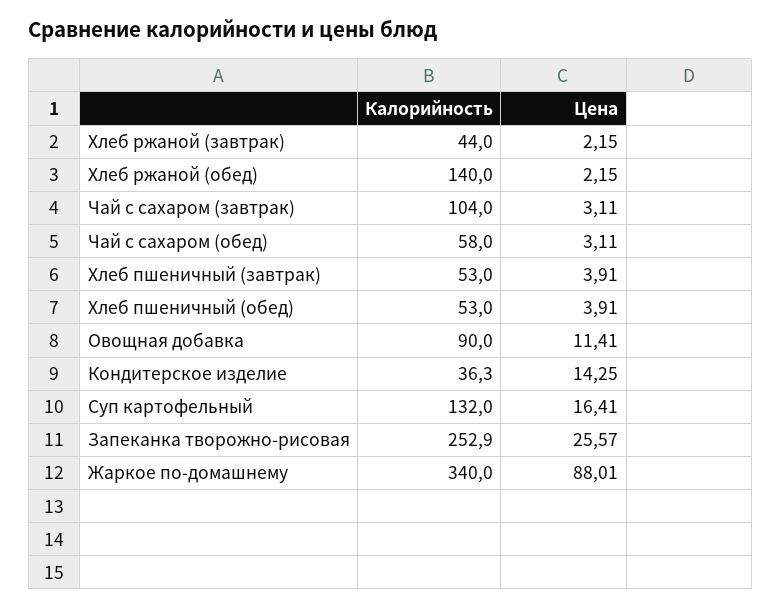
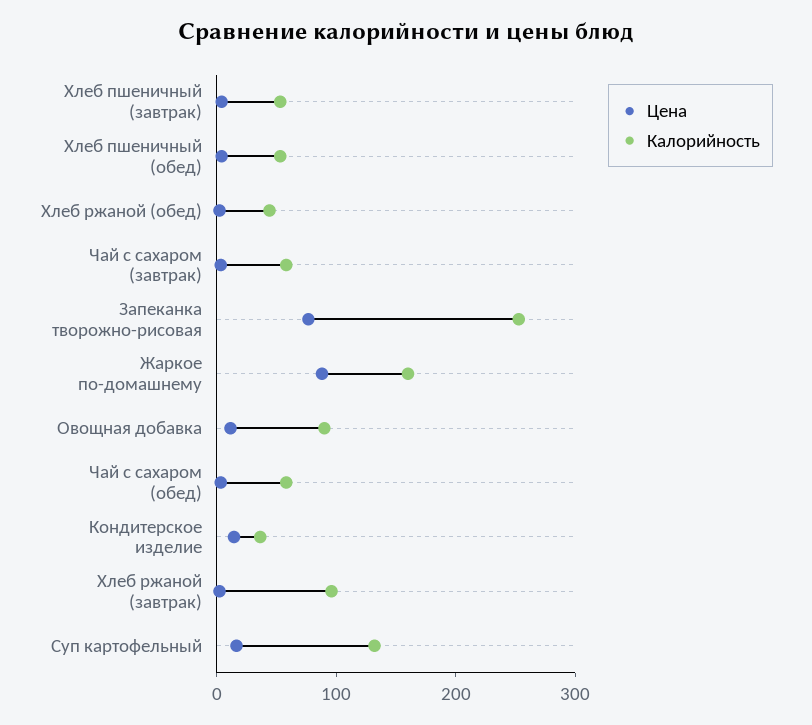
  {
    "Калорийность": {
-     "Хлеб ржаной (завтрак)": 44,
+     "Хлеб ржаной (завтрак)": 100,
-     "Хлеб ржаной (обед)": 140,
+     "Хлеб ржаной (обед)": 40,
-     "Чай с сахаром (завтрак)": 104,
+     "Чай с сахаром (завтрак)": 60,
      "Чай с сахаром (обед)": 58,
      "Хлеб пшеничный (завтрак)": 53,
      "Хлеб пшеничный (обед)": 53,
      "Овощная добавка": 90,
      "Кондитерское изделие": 36.3,
      "Суп картофельный": 132,
      "Запеканка творожно-рисовая": 252.9,
-     "Жаркое по-домашнему": 340
+     "Жаркое по-домашнему": 160
    },
    "Цена": {
      "Хлеб ржаной (завтрак)": 2.15,
      "Хлеб ржаной (обед)": 2.15,
      "Чай с сахаром (завтрак)": 3.11,
      "Чай с сахаром (обед)": 3.11,
      "Хлеб пшеничный (завтрак)": 3.91,
      "Хлеб пшеничный (обед)": 3.91,
      "Овощная добавка": 11.41,
      "Кондитерское изделие": 14.25,
      "Суп картофельный": 16.41,
-     "Запеканка творожно-рисовая": 25.57,
+     "Запеканка творожно-рисовая": 80,
      "Жаркое по-домашнему": 88.01
    }
  }

